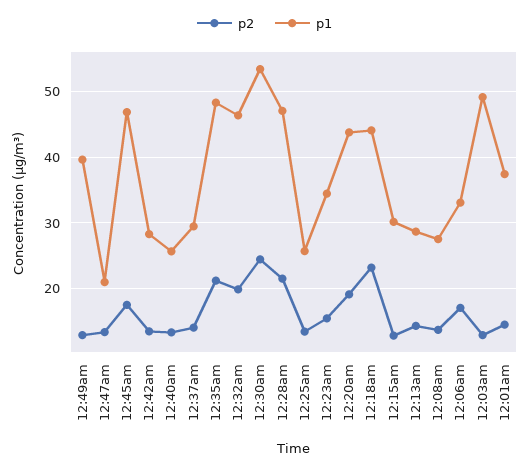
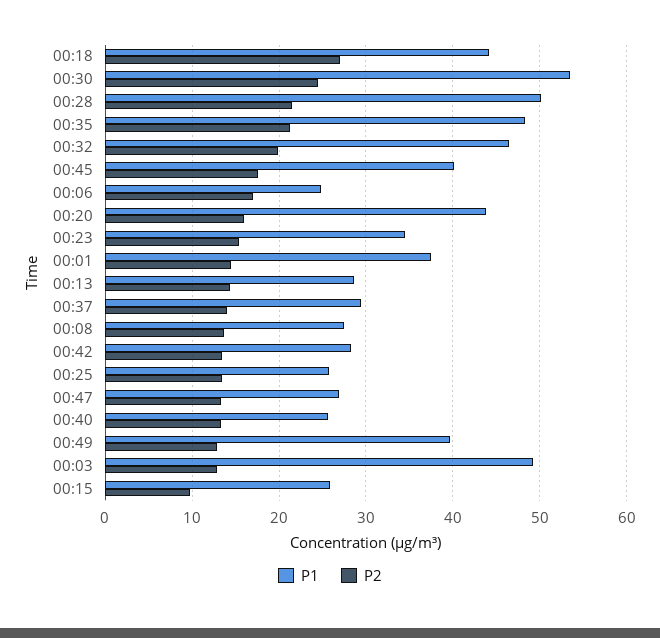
  {
    "p2": {
      "12:49am": 13,
      "12:47am": 13,
      "12:45am": 18,
      "12:42am": 13,
      "12:40am": 13,
      "12:37am": 14,
      "12:35am": 21,
      "12:32am": 20,
      "12:30am": 24,
      "12:28am": 22,
      "12:25am": 13,
      "12:23am": 15,
-     "12:20am": 19,
+     "12:20am": 16,
-     "12:18am": 23,
+     "12:18am": 27,
-     "12:15am": 13,
+     "12:15am": 10,
      "12:13am": 14,
      "12:08am": 14,
      "12:06am": 17,
      "12:03am": 13,
      "12:01am": 15
    },
    "p1": {
      "12:49am": 40,
-     "12:47am": 21,
+     "12:47am": 27,
-     "12:45am": 47,
+     "12:45am": 40,
      "12:42am": 28,
      "12:40am": 26,
      "12:37am": 29,
      "12:35am": 48,
      "12:32am": 46,
      "12:30am": 53,
-     "12:28am": 47,
+     "12:28am": 50,
      "12:25am": 26,
      "12:23am": 34,
      "12:20am": 44,
      "12:18am": 44,
-     "12:15am": 30,
+     "12:15am": 26,
      "12:13am": 29,
      "12:08am": 28,
-     "12:06am": 33,
+     "12:06am": 25,
      "12:03am": 49,
      "12:01am": 37
    }
  }

